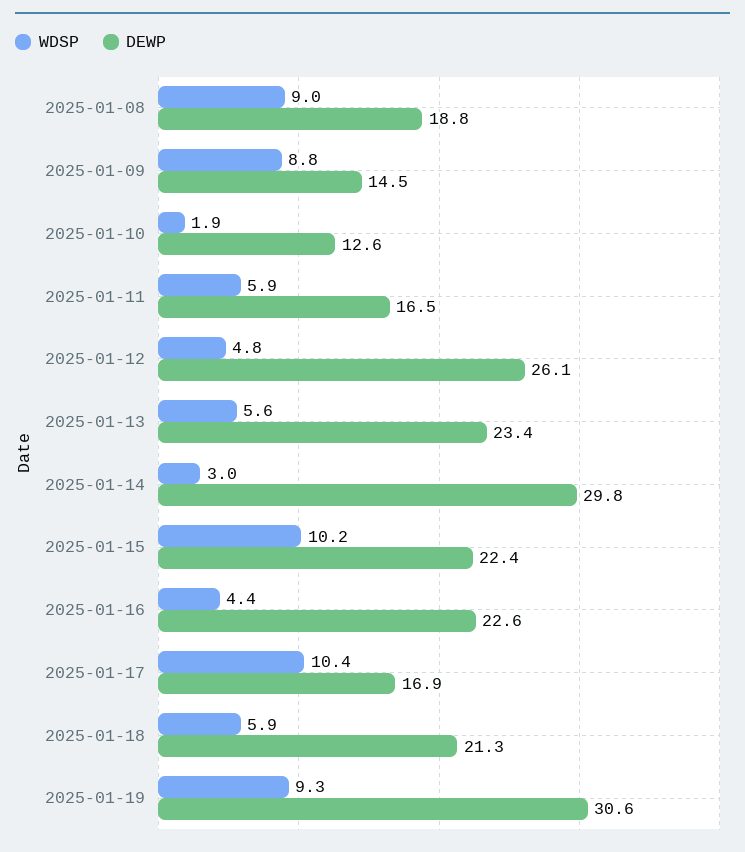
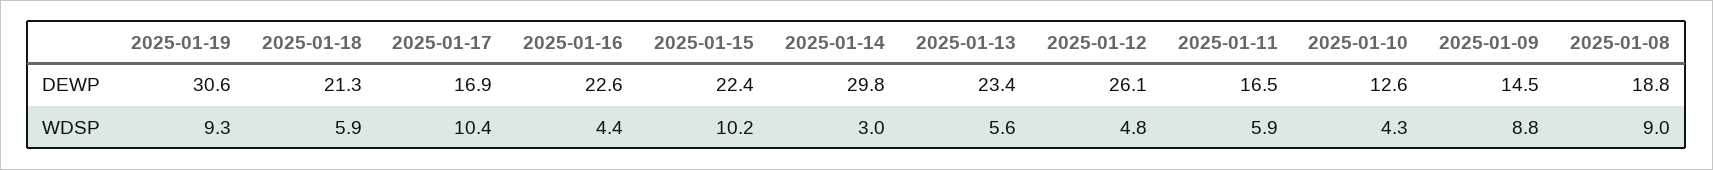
  {
    "WDSP": {
      "2025-01-08": 9,
      "2025-01-09": 8.8,
-     "2025-01-10": 1.9,
+     "2025-01-10": 4.3,
      "2025-01-11": 5.9,
      "2025-01-12": 4.8,
      "2025-01-13": 5.6,
      "2025-01-14": 3,
      "2025-01-15": 10.2,
      "2025-01-16": 4.4,
      "2025-01-17": 10.4,
      "2025-01-18": 5.9,
      "2025-01-19": 9.3
    },
    "DEWP": {
      "2025-01-08": 18.8,
      "2025-01-09": 14.5,
      "2025-01-10": 12.6,
      "2025-01-11": 16.5,
      "2025-01-12": 26.1,
      "2025-01-13": 23.4,
      "2025-01-14": 29.8,
      "2025-01-15": 22.4,
      "2025-01-16": 22.6,
      "2025-01-17": 16.9,
      "2025-01-18": 21.3,
      "2025-01-19": 30.6
    }
  }

